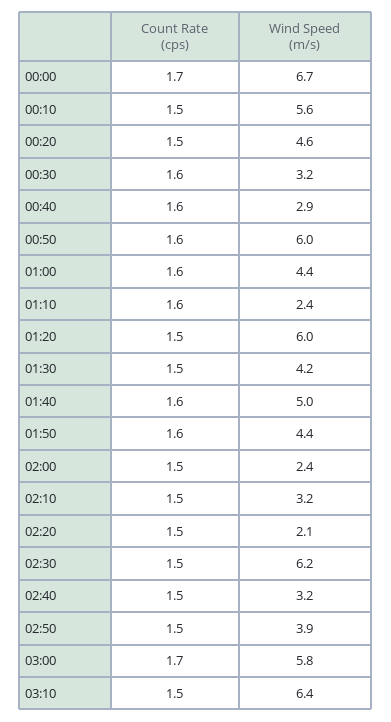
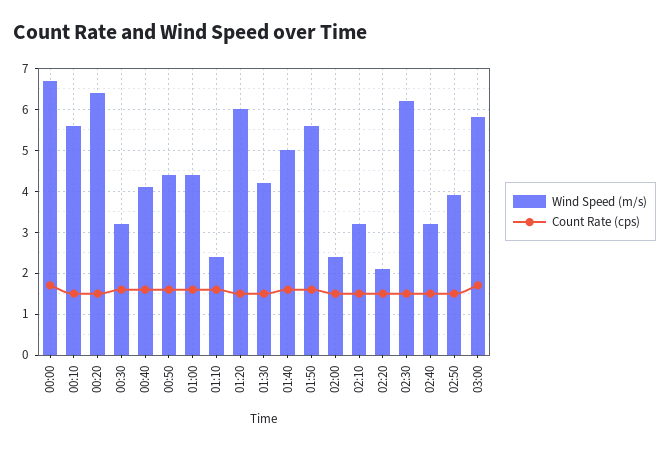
  {
    "Count Rate (cps)": {
      "00:00": 1.7,
      "00:10": 1.5,
      "00:20": 1.5,
      "00:30": 1.6,
      "00:40": 1.6,
      "00:50": 1.6,
      "01:00": 1.6,
      "01:10": 1.6,
      "01:20": 1.5,
      "01:30": 1.5,
      "01:40": 1.6,
      "01:50": 1.6,
      "02:00": 1.5,
      "02:10": 1.5,
      "02:20": 1.5,
      "02:30": 1.5,
      "02:40": 1.5,
      "02:50": 1.5,
-     "03:00": 1.7,
+     "03:00": 1.7
-     "03:10": 1.5
    },
    "Wind Speed (m/s)": {
      "00:00": 6.7,
      "00:10": 5.6,
-     "00:20": 4.6,
+     "00:20": 6.5,
      "00:30": 3.2,
-     "00:40": 2.9,
+     "00:40": 4,
-     "00:50": 6,
+     "00:50": 4.5,
      "01:00": 4.4,
      "01:10": 2.4,
      "01:20": 6,
      "01:30": 4.2,
      "01:40": 5,
-     "01:50": 4.4,
+     "01:50": 5.5,
      "02:00": 2.4,
      "02:10": 3.2,
      "02:20": 2.1,
      "02:30": 6.2,
      "02:40": 3.2,
      "02:50": 3.9,
-     "03:00": 5.8,
+     "03:00": 5.8
-     "03:10": 6.4
    }
  }

